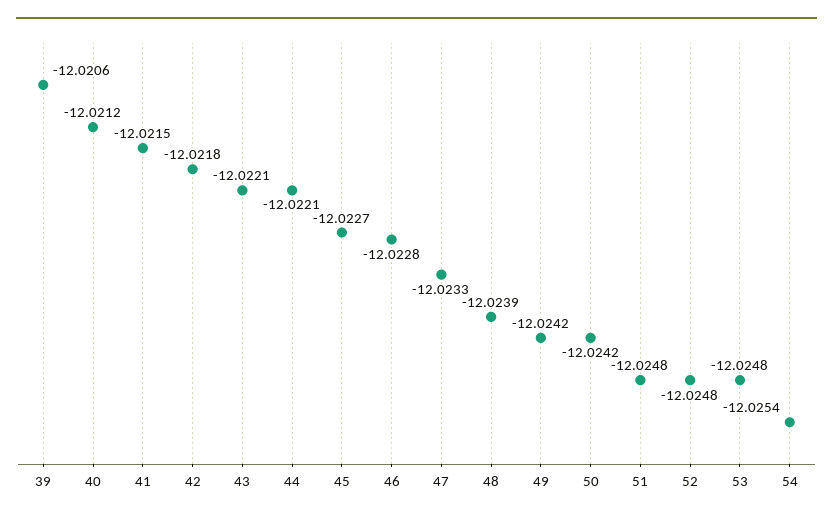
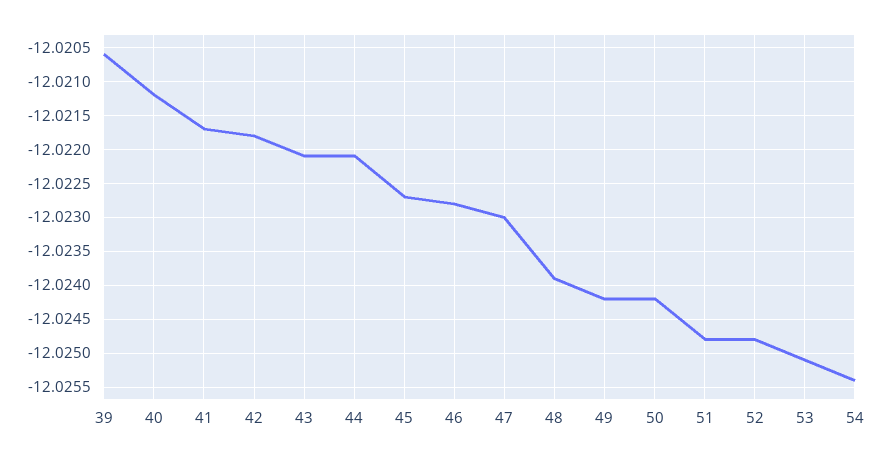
  {
    "39": -12.0206,
    "40": -12.0212,
-   "41": -12.0215,
+   "41": -12.0217,
    "42": -12.0218,
    "43": -12.0221,
    "44": -12.0221,
    "45": -12.0227,
    "46": -12.0228,
-   "47": -12.0233,
+   "47": -12.023,
    "48": -12.0239,
    "49": -12.0242,
    "50": -12.0242,
    "51": -12.0248,
    "52": -12.0248,
-   "53": -12.0248,
+   "53": -12.0251,
    "54": -12.0254
  }

